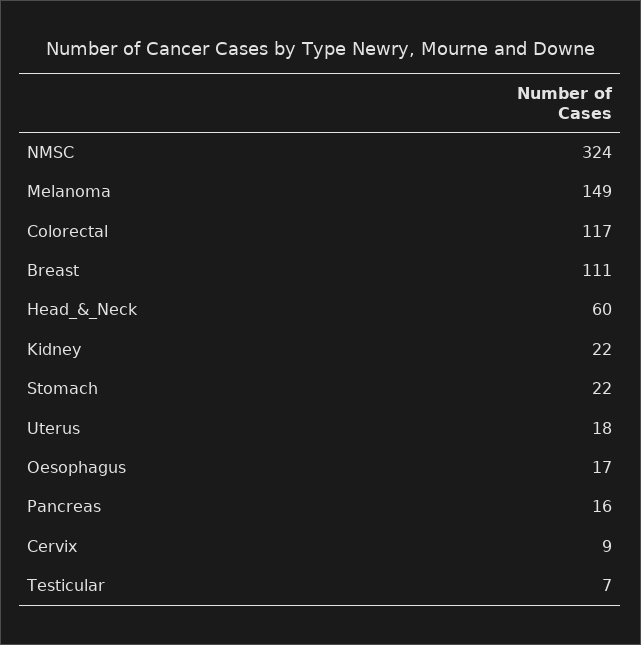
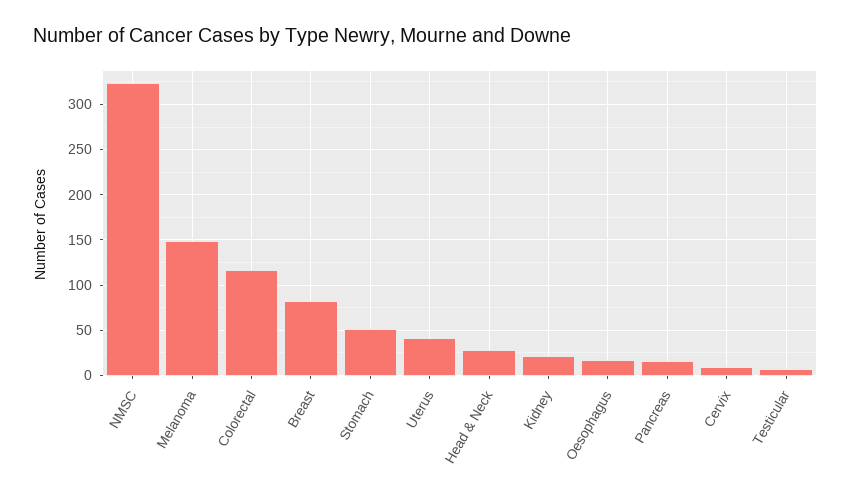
  {
    "NMSC": 324,
    "Melanoma": 149,
    "Colorectal": 117,
-   "Breast": 111,
+   "Breast": 80,
-   "Head_&_Neck": 60,
+   "Head_&_Neck": 30,
    "Kidney": 22,
-   "Stomach": 22,
+   "Stomach": 50,
-   "Uterus": 18,
+   "Uterus": 40,
    "Oesophagus": 17,
    "Pancreas": 16,
    "Cervix": 9,
    "Testicular": 7
  }

